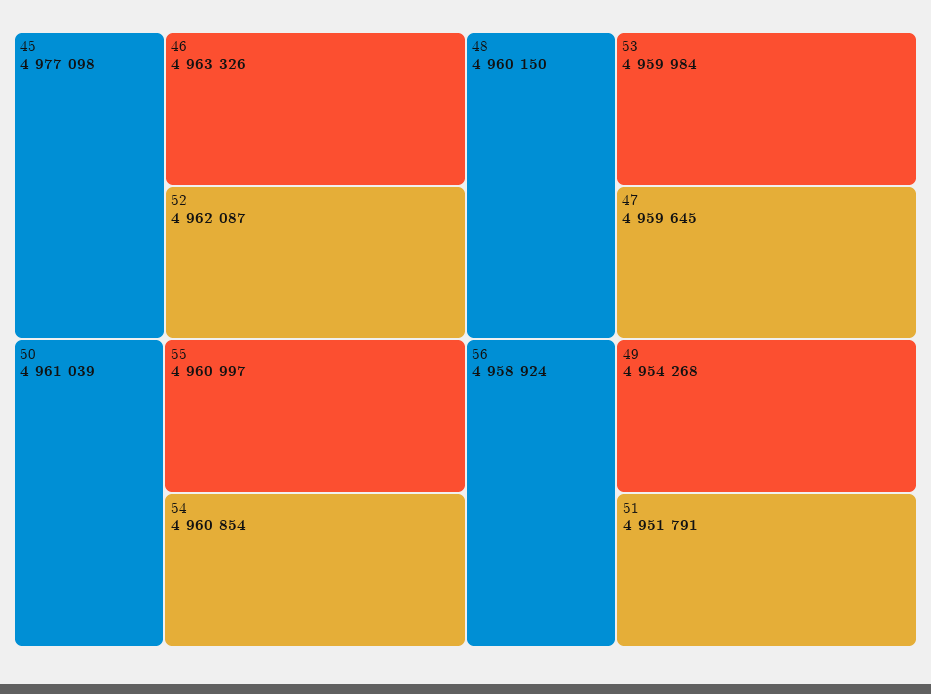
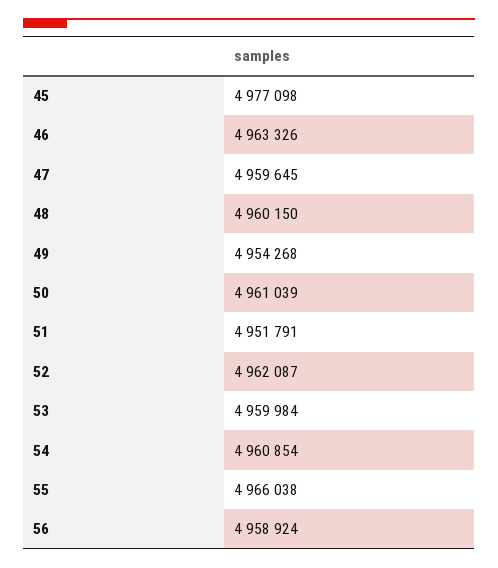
  {
    "45": 4977098,
    "46": 4963326,
    "52": 4962087,
    "50": 4961039,
-   "55": 4960997,
+   "55": 4966038,
    "54": 4960854,
    "48": 4960150,
    "53": 4959984,
    "47": 4959645,
    "56": 4958924,
    "49": 4954268,
    "51": 4951791
  }

